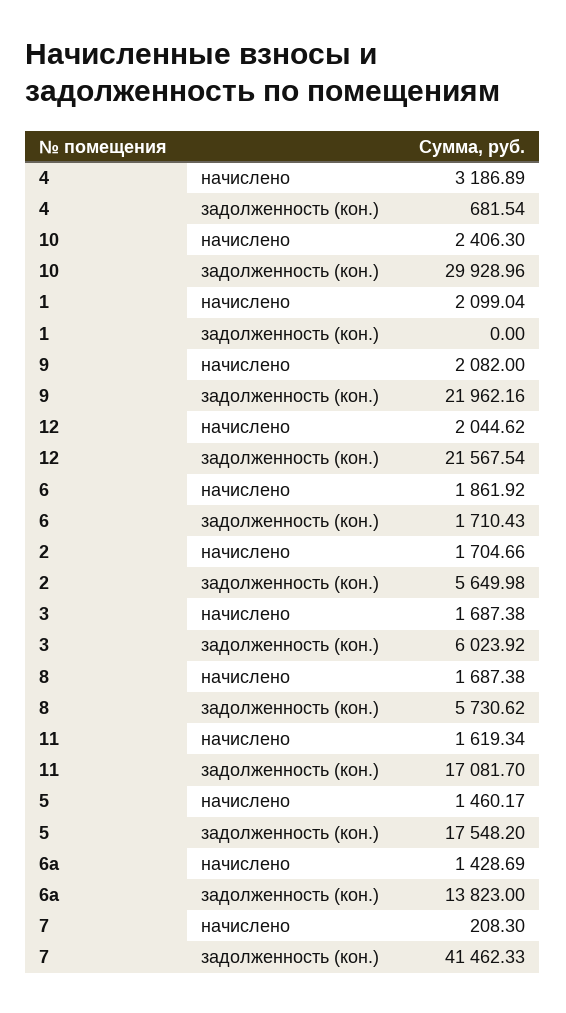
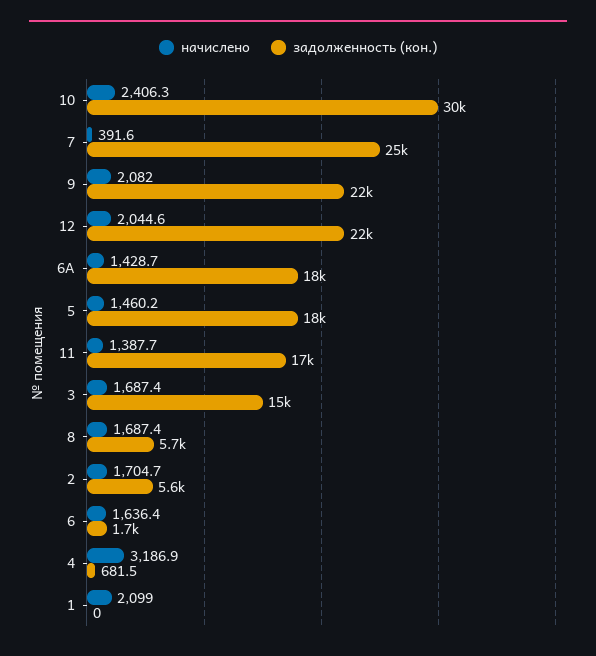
  {
    "начислено": {
      "4": 3186.89,
      "10": 2406.3,
      "1": 2099.04,
      "9": 2082,
      "12": 2044.62,
-     "6": 1861.92,
+     "6": 1636.4,
      "2": 1704.66,
      "3": 1687.38,
      "8": 1687.38,
-     "11": 1619.34,
+     "11": 1387.7,
      "5": 1460.17,
      "6а": 1428.69,
-     "7": 208.3
+     "7": 391.6
    },
    "задолженность (кон.)": {
      "4": 681.54,
      "10": 29928.96,
      "1": 0,
      "9": 21962.16,
      "12": 21567.54,
      "6": 1710.43,
      "2": 5649.98,
-     "3": 6023.92,
+     "3": 15000,
      "8": 5730.62,
      "11": 17081.7,
      "5": 17548.2,
-     "6а": 13823,
+     "6а": 18000,
-     "7": 41462.33
+     "7": 25000
    }
  }

